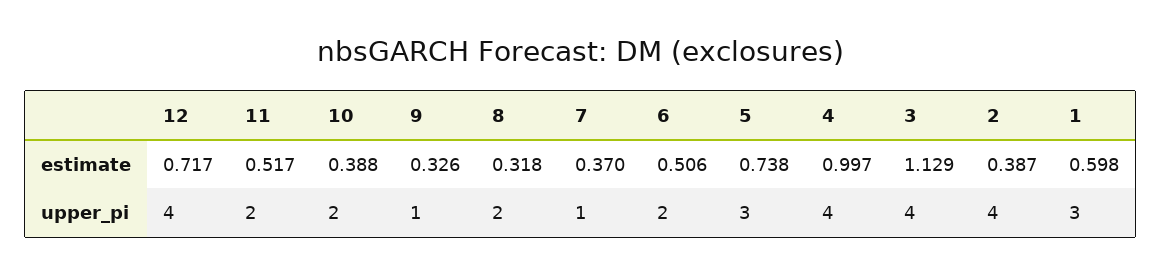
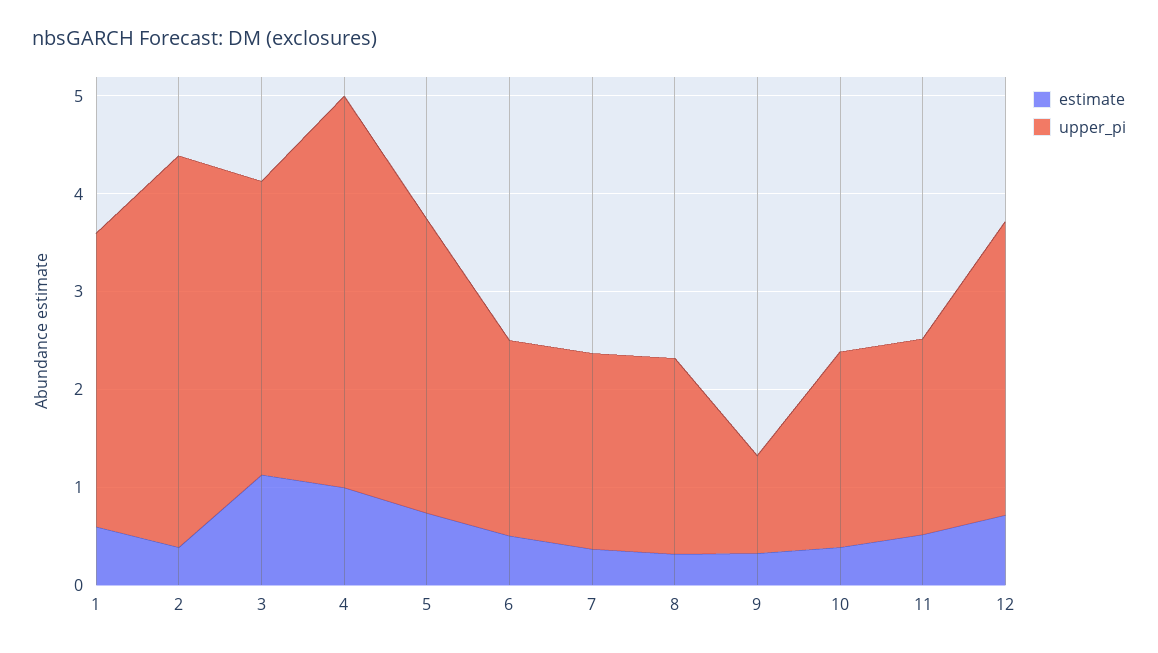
  {
    "estimate": {
      "12": 0.717,
      "11": 0.517,
      "10": 0.388,
      "9": 0.326,
      "8": 0.318,
      "7": 0.37,
      "6": 0.506,
      "5": 0.738,
      "4": 0.997,
      "3": 1.129,
      "2": 0.387,
      "1": 0.598
    },
    "upper_pi": {
-     "12": 4,
+     "12": 3,
      "11": 2,
      "10": 2,
      "9": 1,
      "8": 2,
-     "7": 1,
+     "7": 2,
      "6": 2,
      "5": 3,
      "4": 4,
-     "3": 4,
+     "3": 3,
      "2": 4,
      "1": 3
    }
  }

